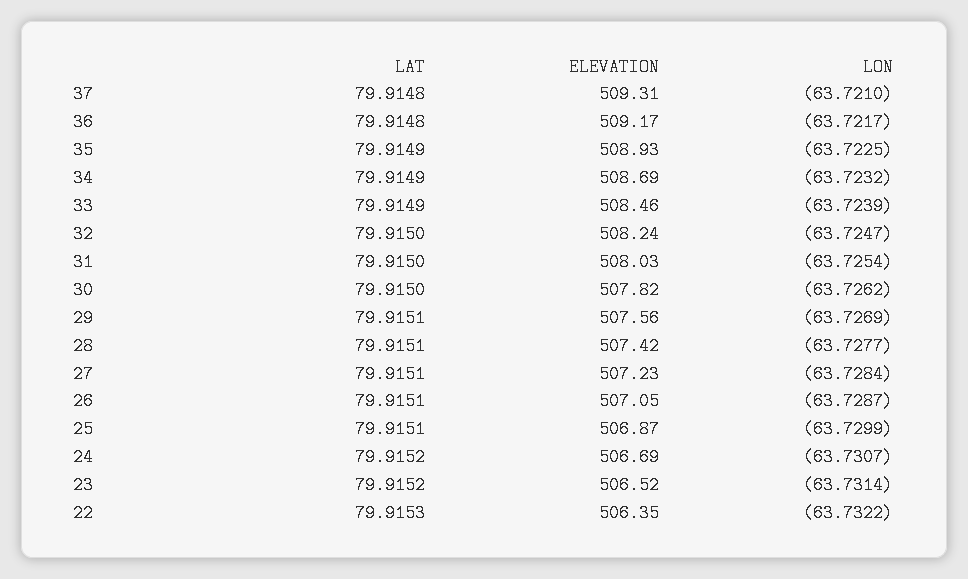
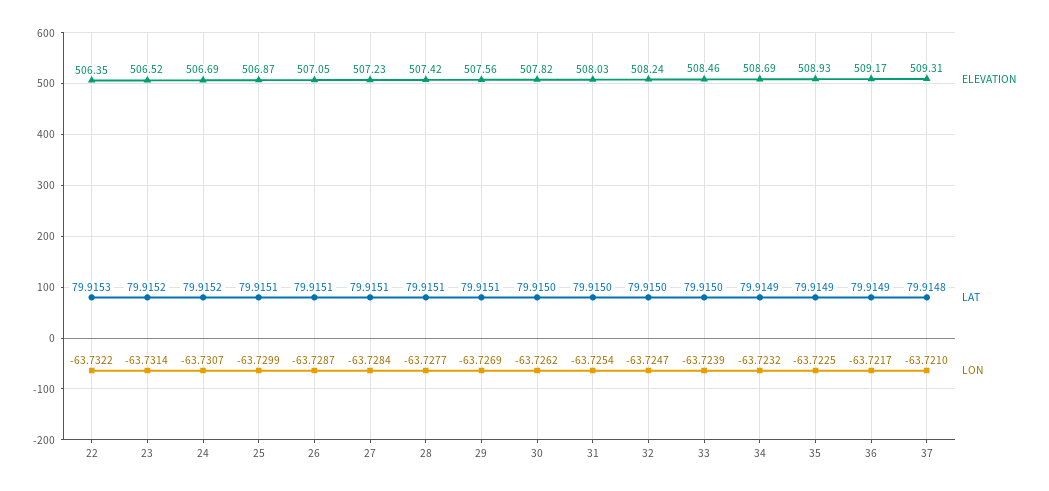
  {
    "LAT": {
      "37": 79.9148,
-     "36": 79.9148,
+     "36": 79.9149,
      "35": 79.9149,
      "34": 79.9149,
-     "33": 79.9149,
+     "33": 79.915,
      "32": 79.915,
      "31": 79.915,
      "30": 79.915,
      "29": 79.9151,
      "28": 79.9151,
      "27": 79.9151,
      "26": 79.9151,
      "25": 79.9151,
      "24": 79.9152,
      "23": 79.9152,
      "22": 79.9153
    },
    "ELEVATION": {
      "37": 509.31,
      "36": 509.17,
      "35": 508.93,
      "34": 508.69,
      "33": 508.46,
      "32": 508.24,
      "31": 508.03,
      "30": 507.82,
      "29": 507.56,
      "28": 507.42,
      "27": 507.23,
      "26": 507.05,
      "25": 506.87,
      "24": 506.69,
      "23": 506.52,
      "22": 506.35
    },
    "LON": {
      "37": -63.721,
      "36": -63.7217,
      "35": -63.7225,
      "34": -63.7232,
      "33": -63.7239,
      "32": -63.7247,
      "31": -63.7254,
      "30": -63.7262,
      "29": -63.7269,
      "28": -63.7277,
      "27": -63.7284,
      "26": -63.7287,
      "25": -63.7299,
      "24": -63.7307,
      "23": -63.7314,
      "22": -63.7322
    }
  }

